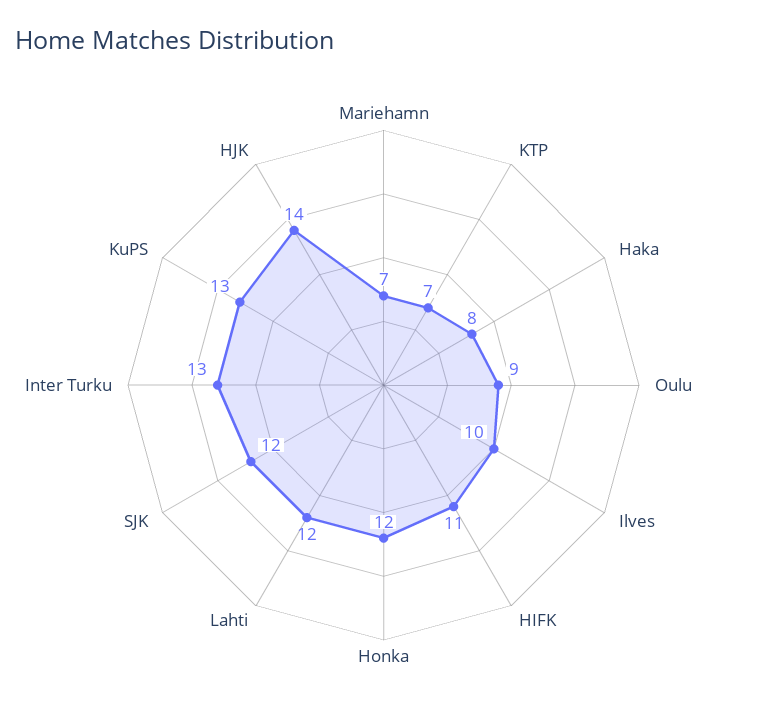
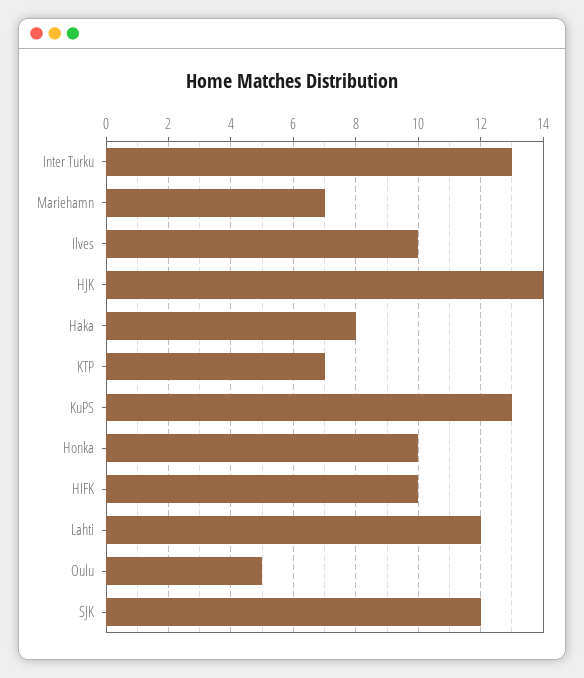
  {
    "Mariehamn": 7,
    "KTP": 7,
    "Haka": 8,
-   "Oulu": 9,
+   "Oulu": 5,
    "Ilves": 10,
-   "HIFK": 11,
+   "HIFK": 10,
-   "Honka": 12,
+   "Honka": 10,
    "Lahti": 12,
    "SJK": 12,
    "Inter Turku": 13,
    "KuPS": 13,
    "HJK": 14
  }

